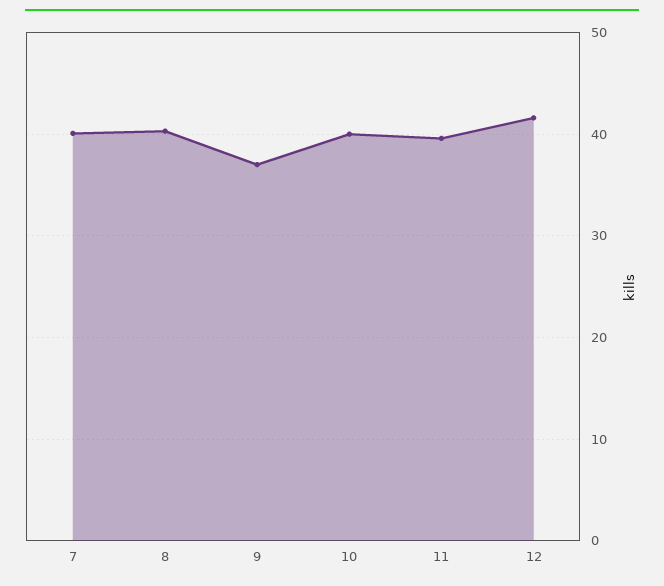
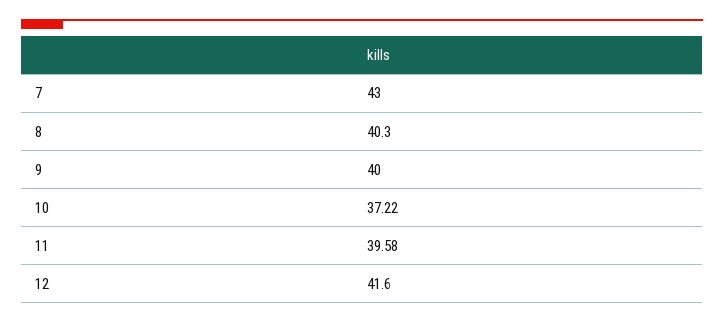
  {
-   "7": 40,
+   "7": 43,
    "8": 40.3,
-   "9": 37,
+   "9": 40,
-   "10": 40,
+   "10": 37.22,
    "11": 39.58,
    "12": 41.6
  }

